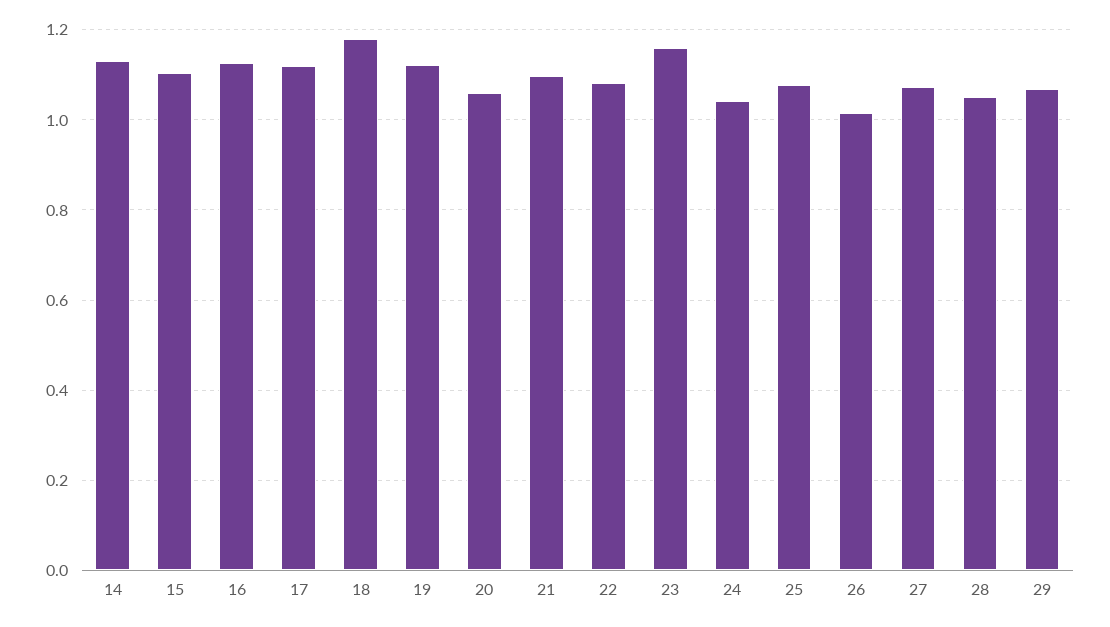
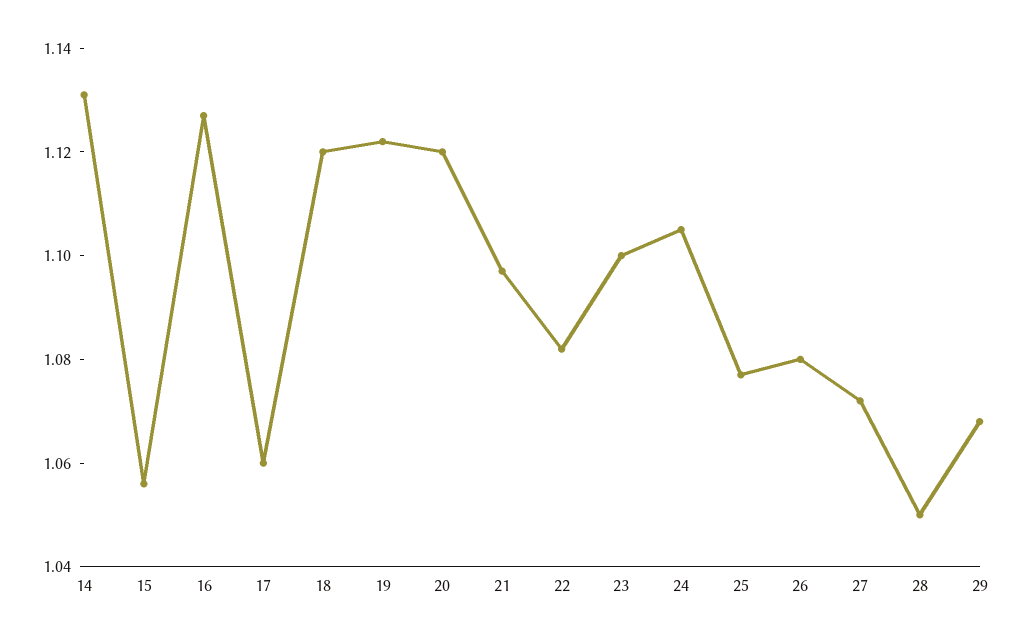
  {
    "14": 1.13,
-   "15": 1.1,
+   "15": 1.055,
    "16": 1.125,
-   "17": 1.12,
+   "17": 1.06,
-   "18": 1.18,
+   "18": 1.12,
    "19": 1.12,
-   "20": 1.06,
+   "20": 1.12,
    "21": 1.095,
    "22": 1.08,
-   "23": 1.16,
+   "23": 1.1,
-   "24": 1.04,
+   "24": 1.105,
    "25": 1.075,
-   "26": 1.02,
+   "26": 1.08,
    "27": 1.07,
    "28": 1.05,
    "29": 1.07
  }

